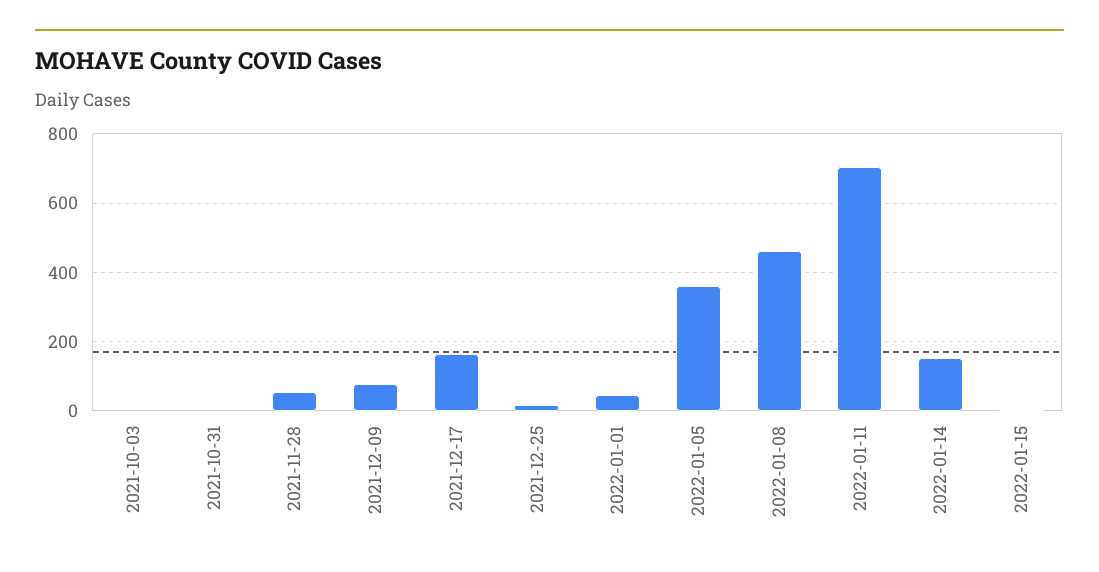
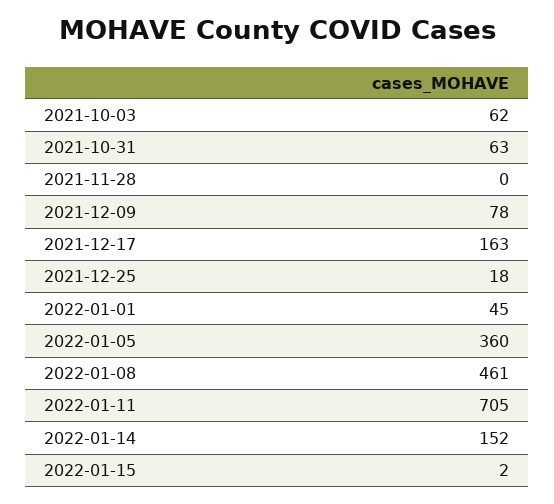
  {
-   "2021-10-03": 0,
+   "2021-10-03": 62,
-   "2021-10-31": 0,
+   "2021-10-31": 63,
-   "2021-11-28": 60,
+   "2021-11-28": 0,
    "2021-12-09": 78,
    "2021-12-17": 163,
    "2021-12-25": 18,
    "2022-01-01": 45,
    "2022-01-05": 360,
    "2022-01-08": 461,
    "2022-01-11": 705,
    "2022-01-14": 152,
    "2022-01-15": 2
  }

